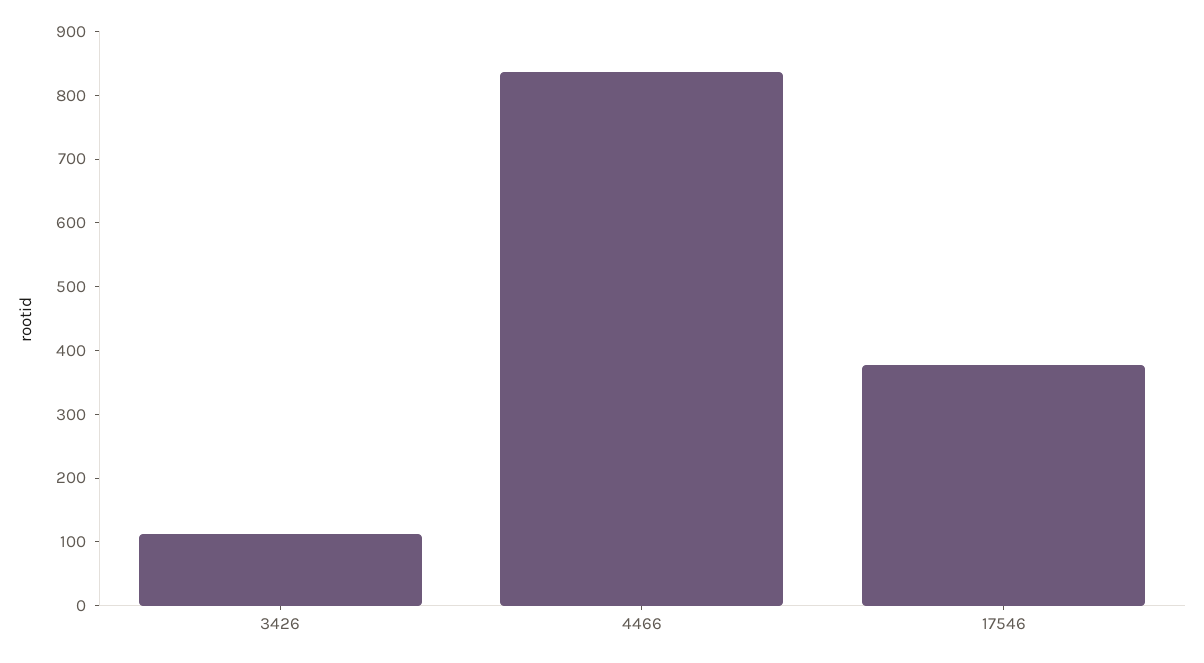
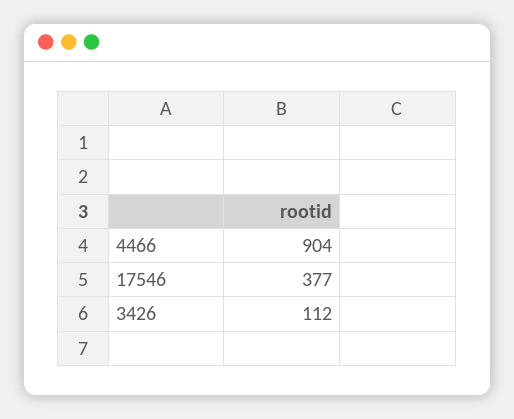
  {
    "3426": 112,
-   "4466": 840,
+   "4466": 904,
    "17546": 377
  }

